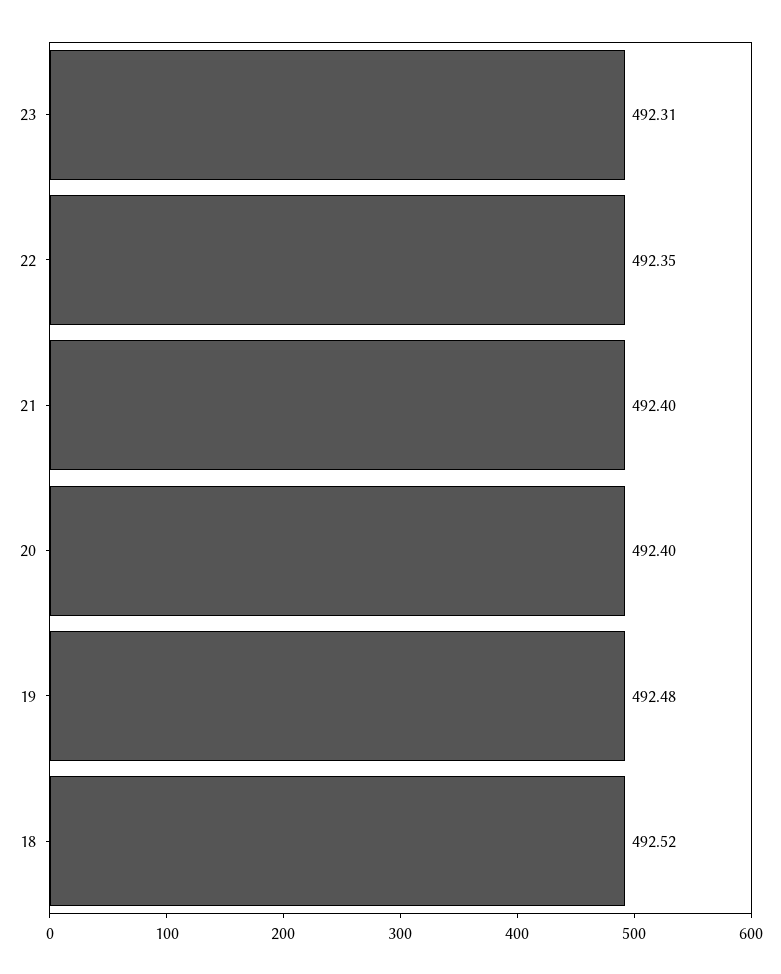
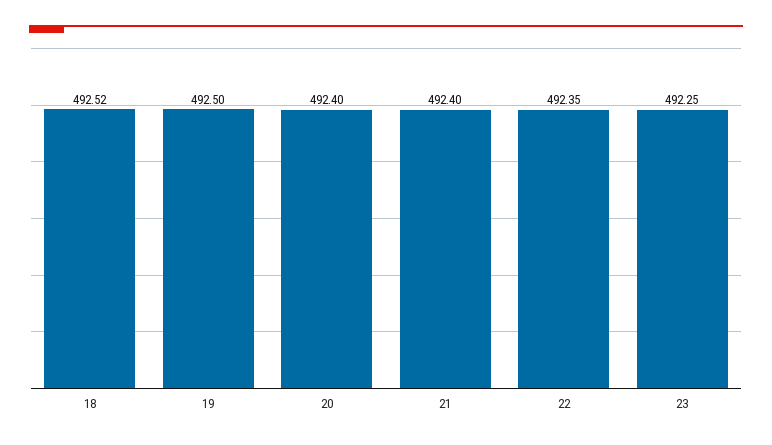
  {
-   "23": 492.31,
+   "23": 492.25,
    "22": 492.35,
    "21": 492.4,
    "20": 492.4,
-   "19": 492.48,
+   "19": 492.5,
    "18": 492.52
  }

